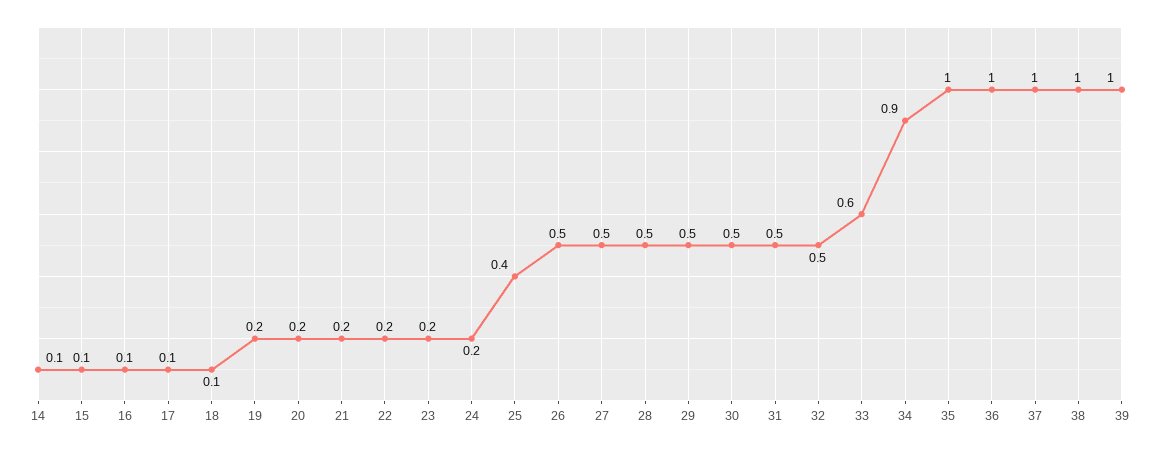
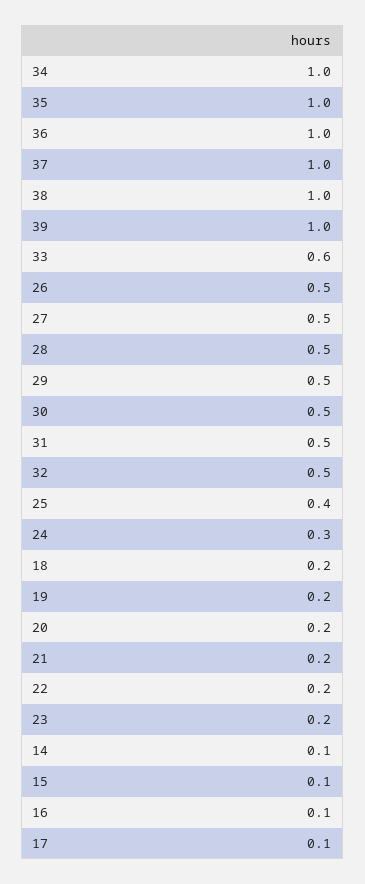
  {
    "14": 0.1,
    "15": 0.1,
    "16": 0.1,
    "17": 0.1,
-   "18": 0.1,
+   "18": 0.2,
    "19": 0.2,
    "20": 0.2,
    "21": 0.2,
    "22": 0.2,
    "23": 0.2,
-   "24": 0.2,
+   "24": 0.3,
    "25": 0.4,
    "26": 0.5,
    "27": 0.5,
    "28": 0.5,
    "29": 0.5,
    "30": 0.5,
    "31": 0.5,
    "32": 0.5,
    "33": 0.6,
-   "34": 0.9,
+   "34": 1,
    "35": 1,
    "36": 1,
    "37": 1,
    "38": 1,
    "39": 1
  }

